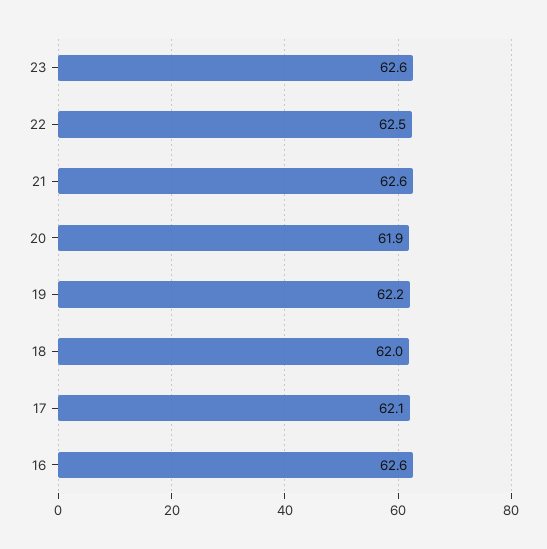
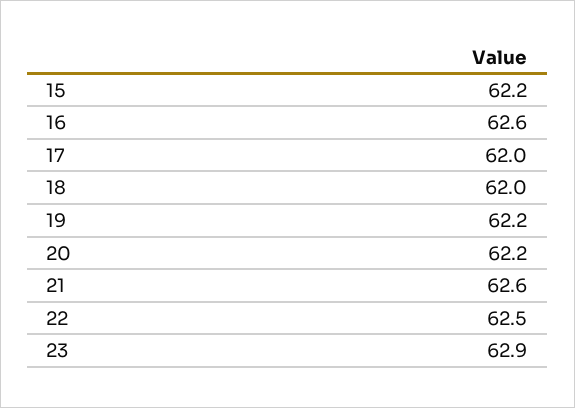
  {
-   "23": 62.6,
+   "23": 62.9,
    "22": 62.5,
    "21": 62.6,
-   "20": 61.9,
+   "20": 62.2,
    "19": 62.2,
    "18": 62,
-   "17": 62.1,
+   "17": 62,
-   "16": 62.6
+   "16": 62.6,
+   "15": 62.2
  }

